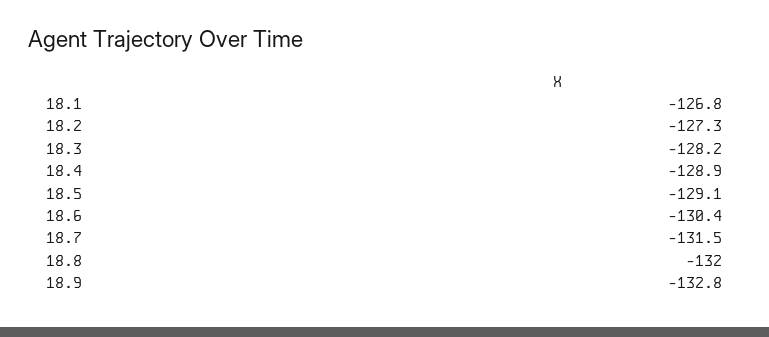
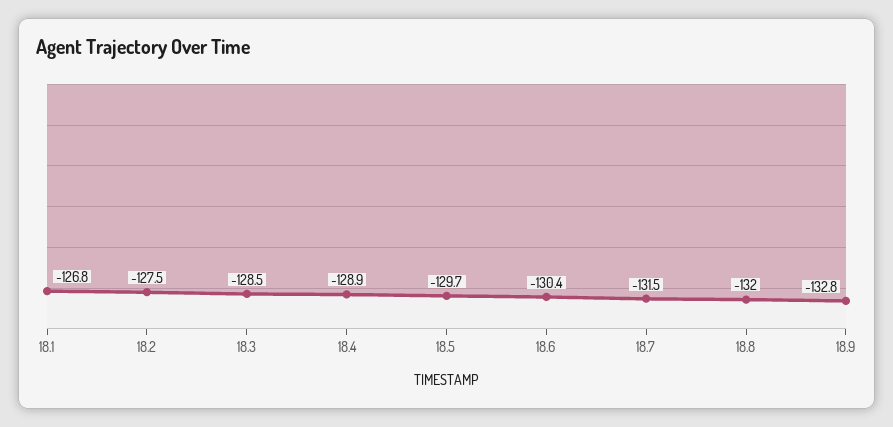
  {
    "18.1": -126.8,
-   "18.2": -127.3,
+   "18.2": -127.5,
-   "18.3": -128.2,
+   "18.3": -128.5,
    "18.4": -128.9,
-   "18.5": -129.1,
+   "18.5": -129.7,
    "18.6": -130.4,
    "18.7": -131.5,
    "18.8": -132,
    "18.9": -132.8
  }

